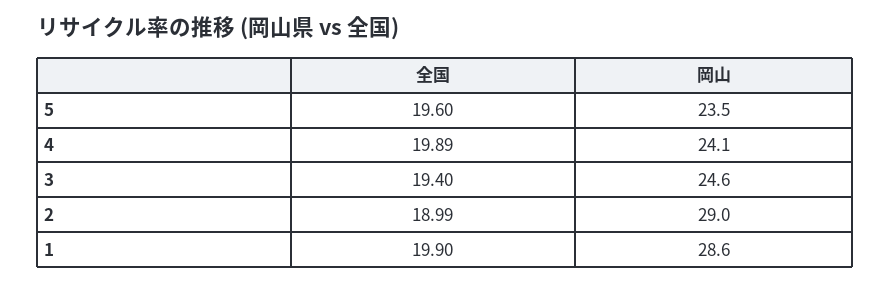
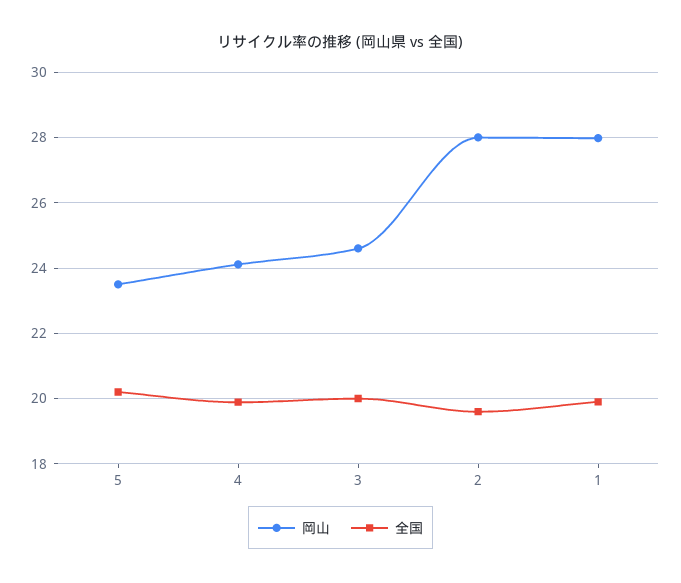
  {
    "全国": {
-     "5": 19.6,
+     "5": 20.2,
      "4": 19.89,
-     "3": 19.4,
+     "3": 20,
-     "2": 18.99,
+     "2": 19.6,
      "1": 19.9
    },
    "岡山": {
      "5": 23.5,
      "4": 24.1,
      "3": 24.6,
-     "2": 29,
+     "2": 28,
-     "1": 28.6
+     "1": 28
    }
  }

